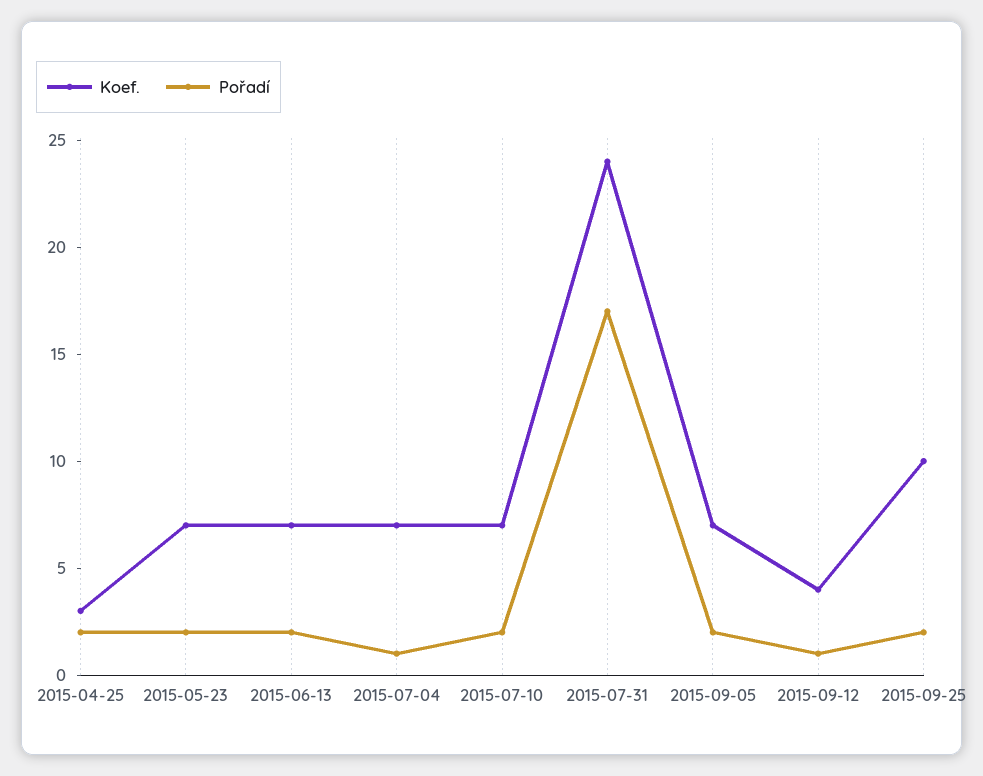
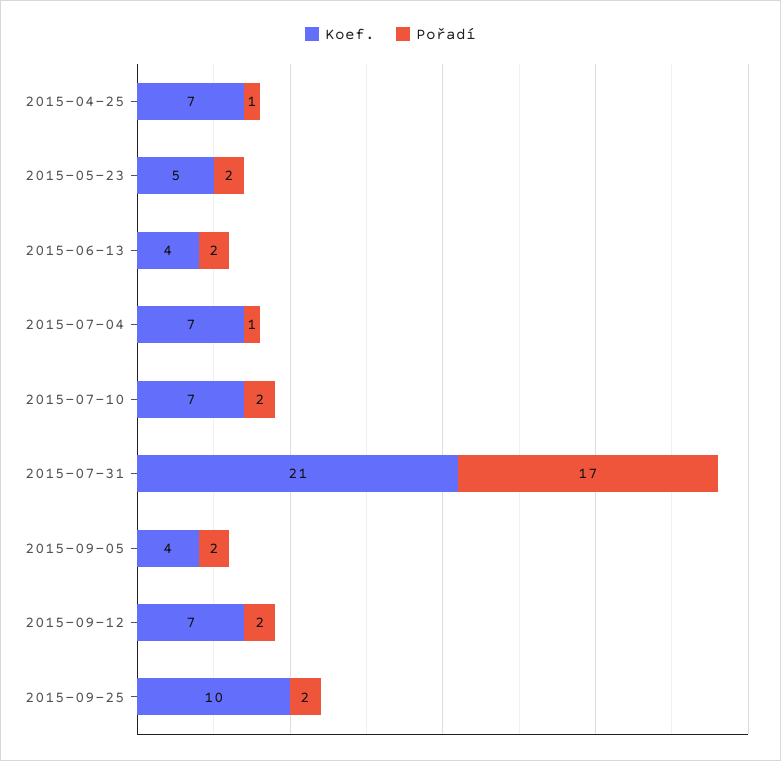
  {
    "Koef.": {
-     "2015-04-25": 3,
+     "2015-04-25": 7,
-     "2015-05-23": 7,
+     "2015-05-23": 5,
-     "2015-06-13": 7,
+     "2015-06-13": 4,
      "2015-07-04": 7,
      "2015-07-10": 7,
-     "2015-07-31": 24,
+     "2015-07-31": 21,
-     "2015-09-05": 7,
+     "2015-09-05": 4,
-     "2015-09-12": 4,
+     "2015-09-12": 7,
      "2015-09-25": 10
    },
    "Pořadí": {
-     "2015-04-25": 2,
+     "2015-04-25": 1,
      "2015-05-23": 2,
      "2015-06-13": 2,
      "2015-07-04": 1,
      "2015-07-10": 2,
      "2015-07-31": 17,
      "2015-09-05": 2,
-     "2015-09-12": 1,
+     "2015-09-12": 2,
      "2015-09-25": 2
    }
  }

